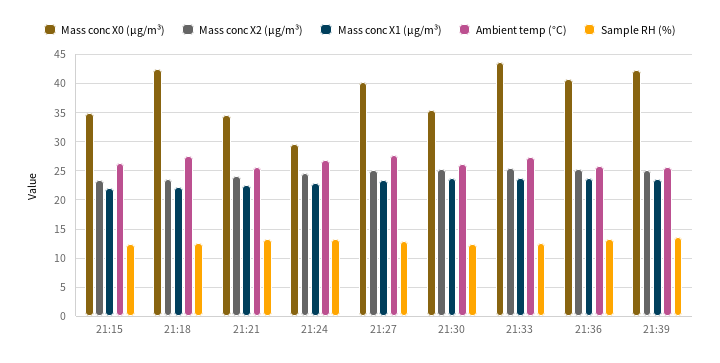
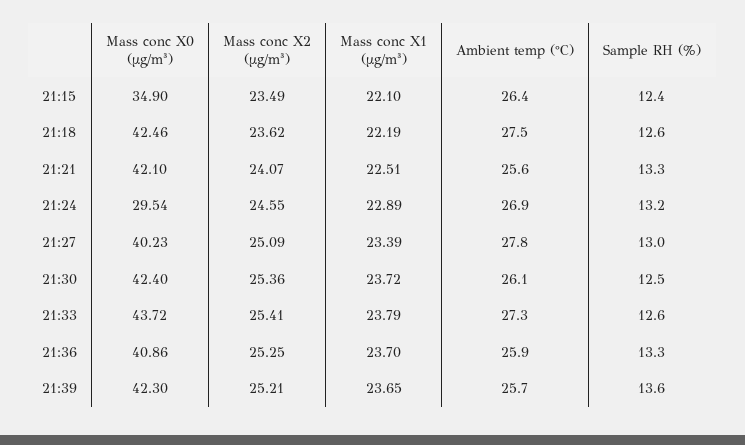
  {
    "Mass conc X0 (μg/m³)": {
      "21:15": 34.9,
      "21:18": 42.46,
-     "21:21": 35,
+     "21:21": 42.1,
      "21:24": 29.54,
      "21:27": 40.23,
-     "21:30": 35,
+     "21:30": 42.4,
      "21:33": 43.72,
      "21:36": 40.86,
      "21:39": 42.3
    },
    "Mass conc X2 (μg/m³)": {
      "21:15": 23.49,
      "21:18": 23.62,
      "21:21": 24.07,
      "21:24": 24.55,
      "21:27": 25.09,
      "21:30": 25.36,
      "21:33": 25.41,
      "21:36": 25.25,
      "21:39": 25.21
    },
    "Mass conc X1 (μg/m³)": {
      "21:15": 22.1,
      "21:18": 22.19,
      "21:21": 22.51,
      "21:24": 22.89,
      "21:27": 23.39,
      "21:30": 23.72,
      "21:33": 23.79,
      "21:36": 23.7,
      "21:39": 23.65
    },
    "Ambient temp (°C)": {
      "21:15": 26.4,
      "21:18": 27.5,
      "21:21": 25.6,
      "21:24": 26.9,
      "21:27": 27.8,
      "21:30": 26.1,
      "21:33": 27.3,
      "21:36": 25.9,
      "21:39": 25.7
    },
    "Sample RH (%)": {
      "21:15": 12.4,
      "21:18": 12.6,
      "21:21": 13.3,
      "21:24": 13.2,
      "21:27": 13,
      "21:30": 12.5,
      "21:33": 12.6,
      "21:36": 13.3,
      "21:39": 13.6
    }
  }

